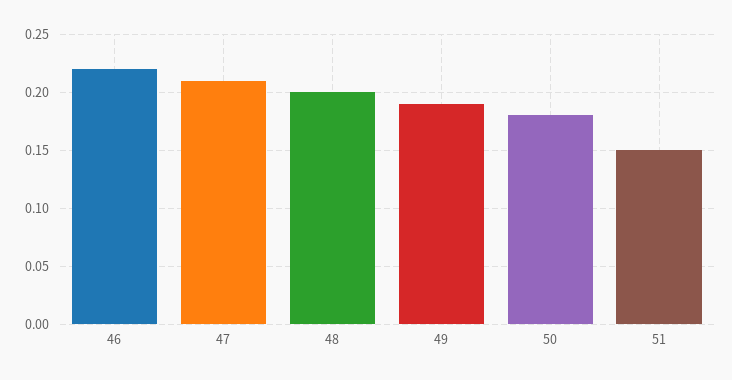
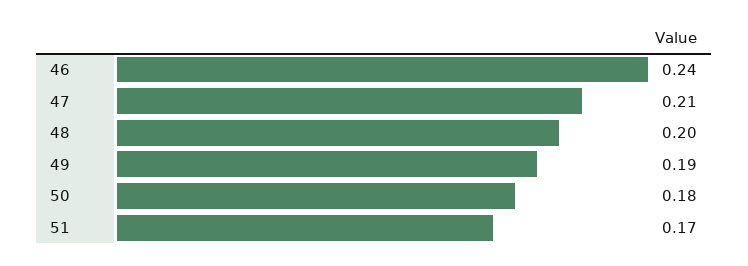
  {
-   "46": 0.22,
+   "46": 0.24,
    "47": 0.21,
    "48": 0.2,
    "49": 0.19,
    "50": 0.18,
-   "51": 0.15
+   "51": 0.17
  }

